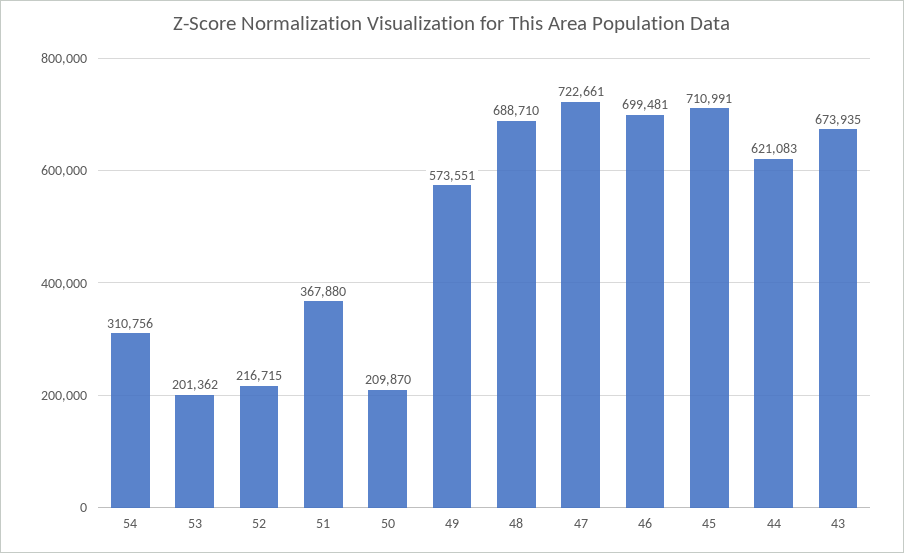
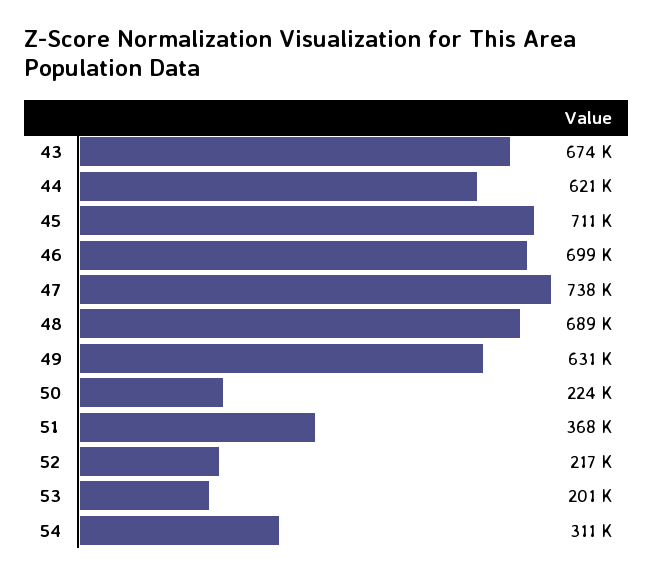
  {
    "54": 310756,
    "53": 201362,
    "52": 216715,
    "51": 367880,
-   "50": 209870,
+   "50": 224000,
-   "49": 573551,
+   "49": 631000,
    "48": 688710,
-   "47": 722661,
+   "47": 738000,
    "46": 699481,
    "45": 710991,
    "44": 621083,
    "43": 673935
  }

